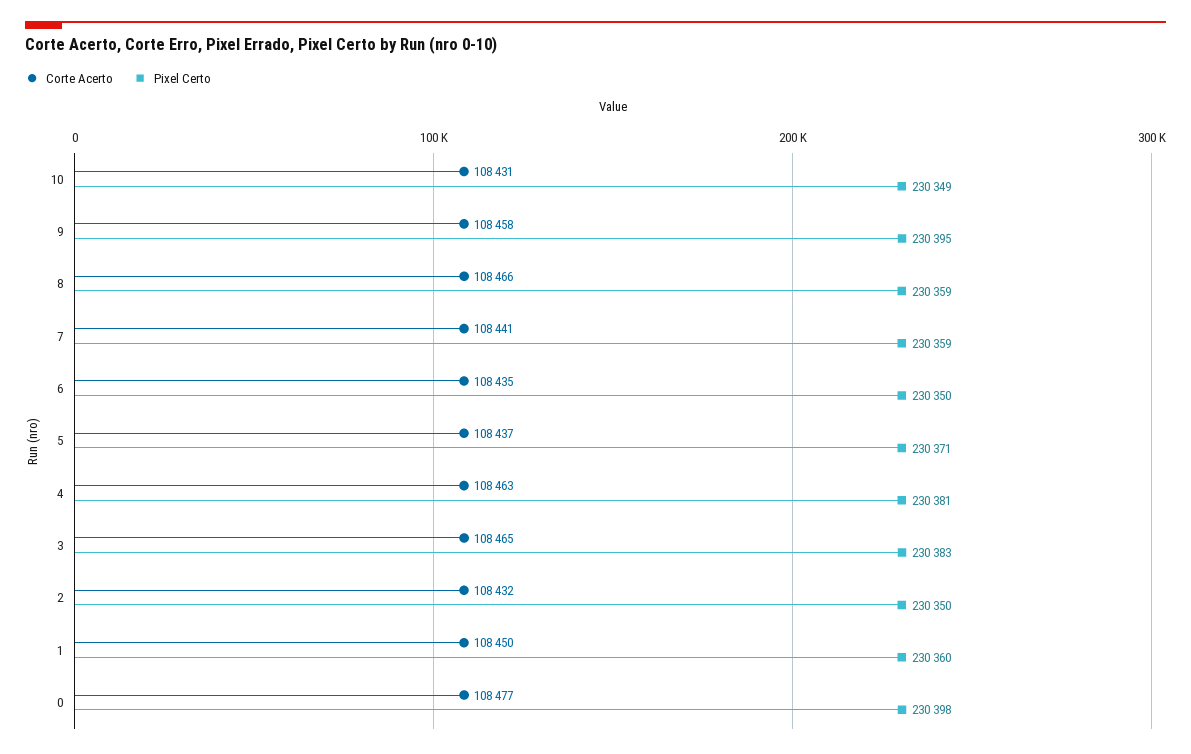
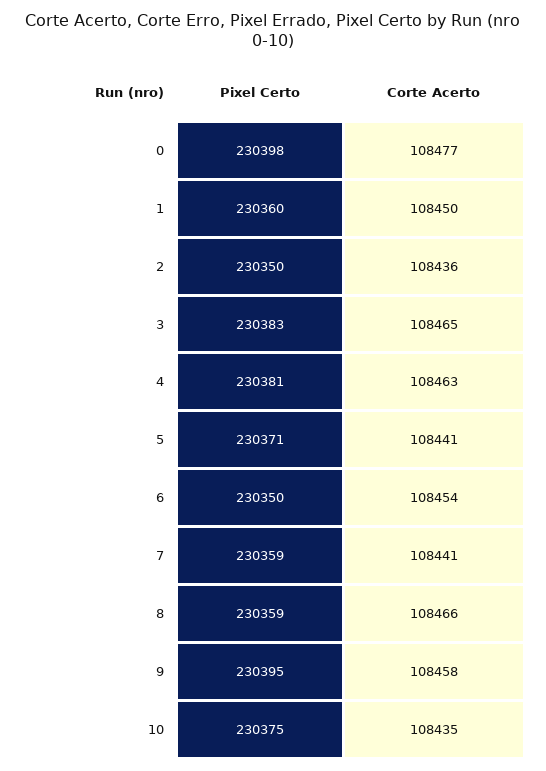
  {
    "Corte Acerto": {
-     "10": 108431,
+     "10": 108435,
      "9": 108458,
      "8": 108466,
      "7": 108441,
-     "6": 108435,
+     "6": 108454,
-     "5": 108437,
+     "5": 108441,
      "4": 108463,
      "3": 108465,
-     "2": 108432,
+     "2": 108436,
      "1": 108450,
      "0": 108477
    },
    "Pixel Certo": {
-     "10": 230349,
+     "10": 230375,
      "9": 230395,
      "8": 230359,
      "7": 230359,
      "6": 230350,
      "5": 230371,
      "4": 230381,
      "3": 230383,
      "2": 230350,
      "1": 230360,
      "0": 230398
    }
  }

